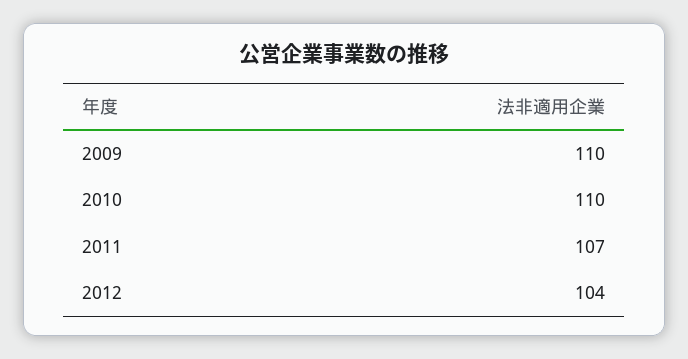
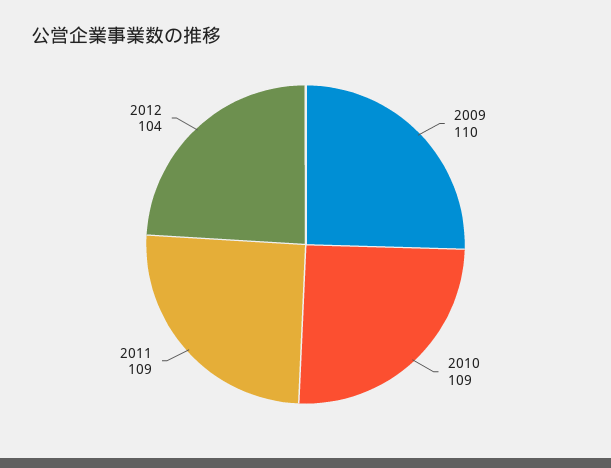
  {
    "2009": 110,
-   "2010": 110,
+   "2010": 109,
-   "2011": 107,
+   "2011": 109,
    "2012": 104
  }

